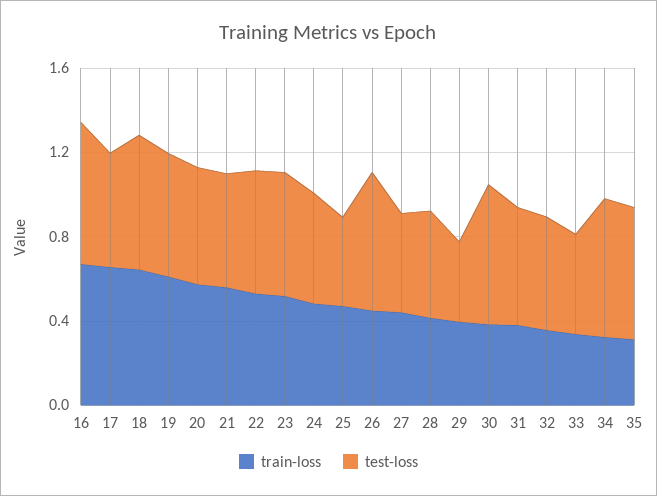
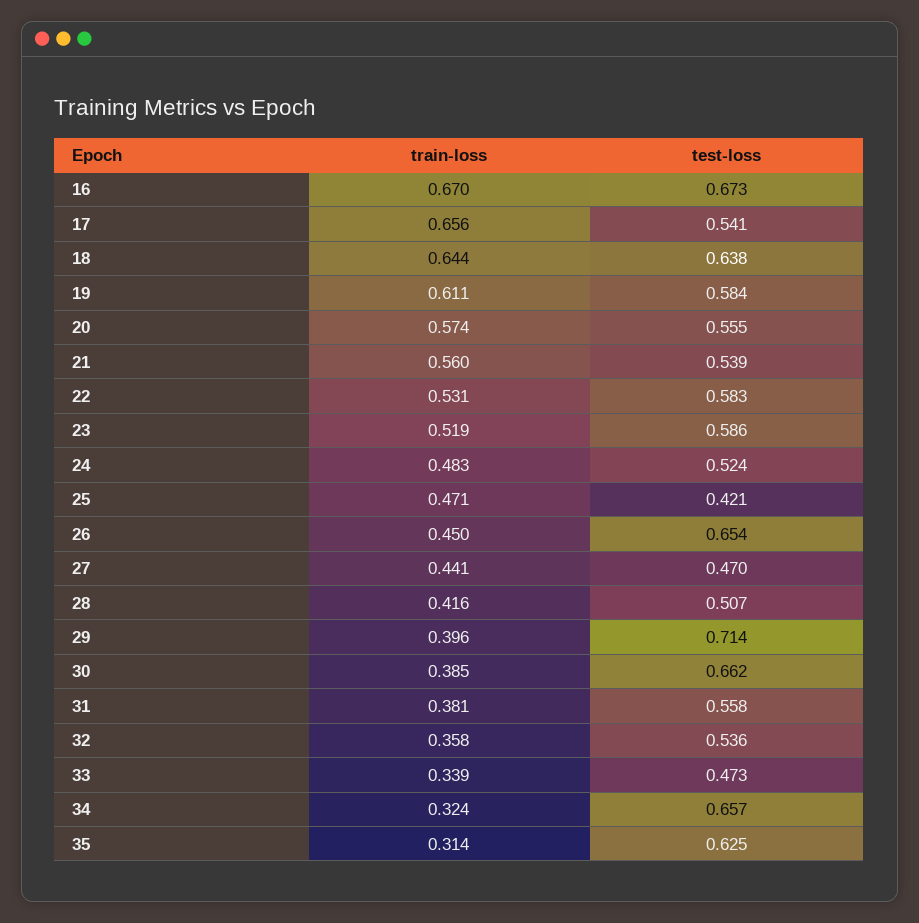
  {
    "train-loss": {
      "16": 0.67,
      "17": 0.656,
      "18": 0.644,
      "19": 0.611,
      "20": 0.574,
      "21": 0.56,
      "22": 0.531,
      "23": 0.519,
      "24": 0.483,
      "25": 0.471,
      "26": 0.45,
      "27": 0.441,
      "28": 0.416,
      "29": 0.396,
      "30": 0.385,
      "31": 0.381,
      "32": 0.358,
      "33": 0.339,
      "34": 0.324,
      "35": 0.314
    },
    "test-loss": {
      "16": 0.673,
      "17": 0.541,
      "18": 0.638,
      "19": 0.584,
      "20": 0.555,
      "21": 0.539,
      "22": 0.583,
      "23": 0.586,
      "24": 0.524,
      "25": 0.421,
      "26": 0.654,
      "27": 0.47,
      "28": 0.507,
-     "29": 0.4,
+     "29": 0.714,
      "30": 0.662,
      "31": 0.558,
      "32": 0.536,
      "33": 0.473,
      "34": 0.657,
      "35": 0.625
    }
  }

